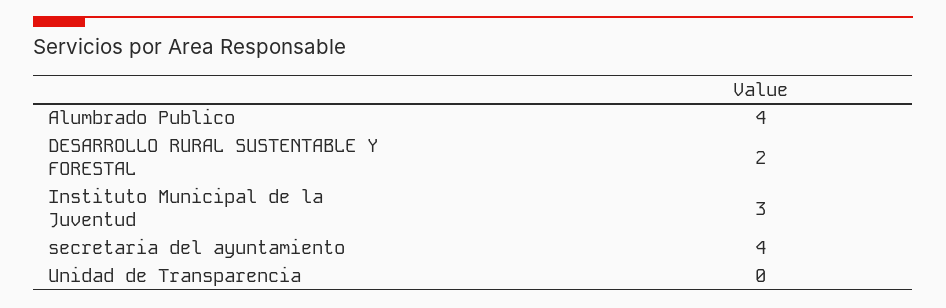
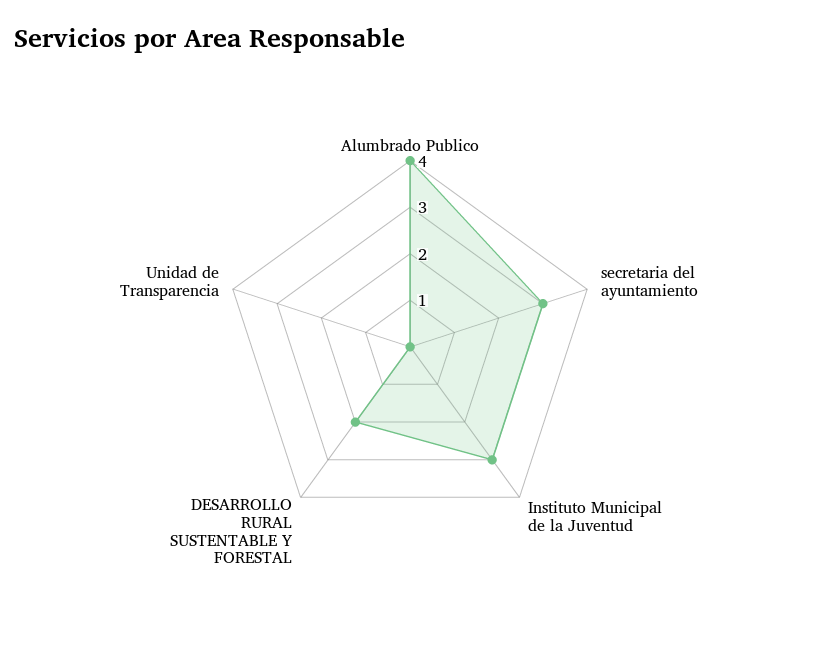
  {
    "Alumbrado Publico": 4,
    "DESARROLLO RURAL SUSTENTABLE Y FORESTAL": 2,
    "Instituto Municipal de la Juventud": 3,
-   "secretaria del ayuntamiento": 4,
+   "secretaria del ayuntamiento": 3,
    "Unidad de Transparencia": 0
  }

